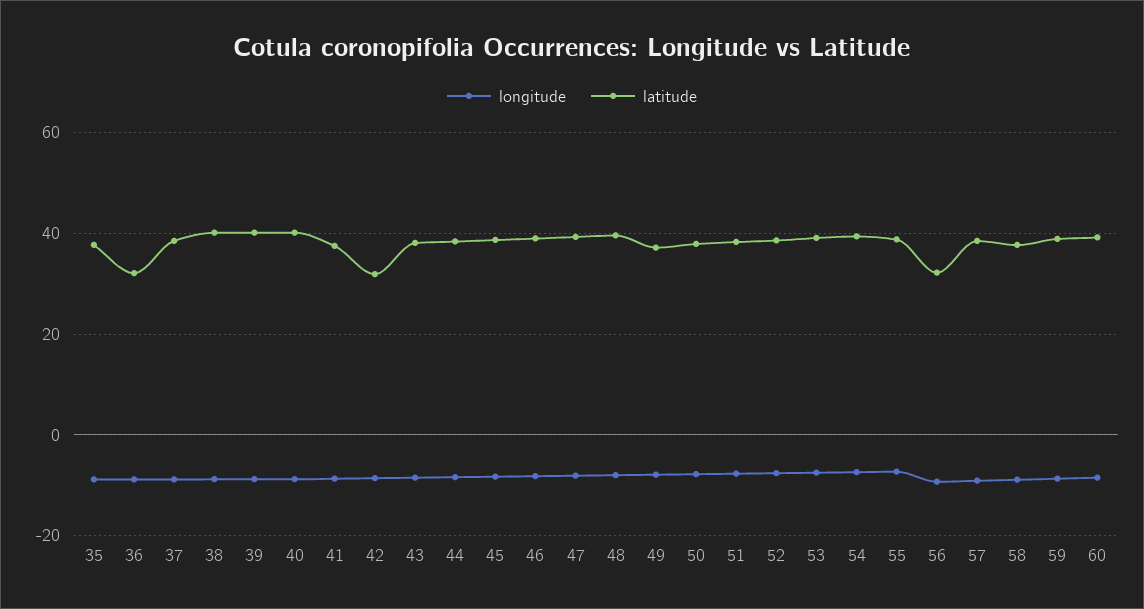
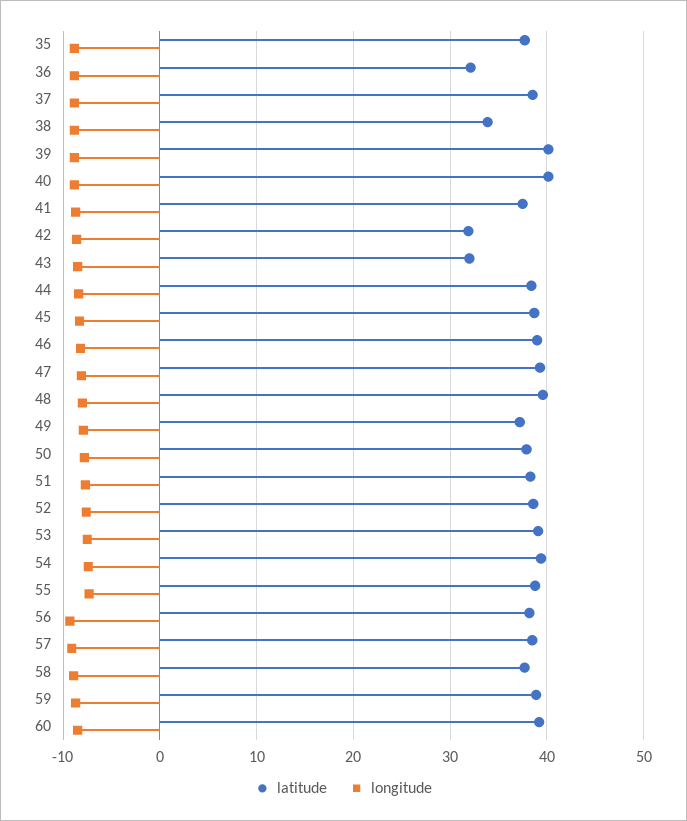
  {
    "longitude": {
      "35": -9,
      "36": -9,
      "37": -9,
      "38": -9,
      "39": -9,
      "40": -9,
      "41": -9,
      "42": -9,
      "43": -9,
      "44": -8,
      "45": -8,
      "46": -8,
      "47": -8,
      "48": -8,
      "49": -8,
      "50": -8,
      "51": -8,
      "52": -8,
      "53": -8,
      "54": -7,
      "55": -7,
      "56": -9,
      "57": -9,
      "58": -9,
      "59": -9,
      "60": -9
    },
    "latitude": {
      "35": 38,
      "36": 32,
      "37": 39,
-     "38": 40,
+     "38": 34,
      "39": 40,
      "40": 40,
      "41": 38,
      "42": 32,
-     "43": 38,
+     "43": 32,
      "44": 38,
      "45": 39,
      "46": 39,
      "47": 39,
      "48": 40,
      "49": 37,
      "50": 38,
      "51": 38,
      "52": 39,
      "53": 39,
      "54": 39,
      "55": 39,
-     "56": 32,
+     "56": 38,
      "57": 39,
      "58": 38,
      "59": 39,
      "60": 39
    }
  }

